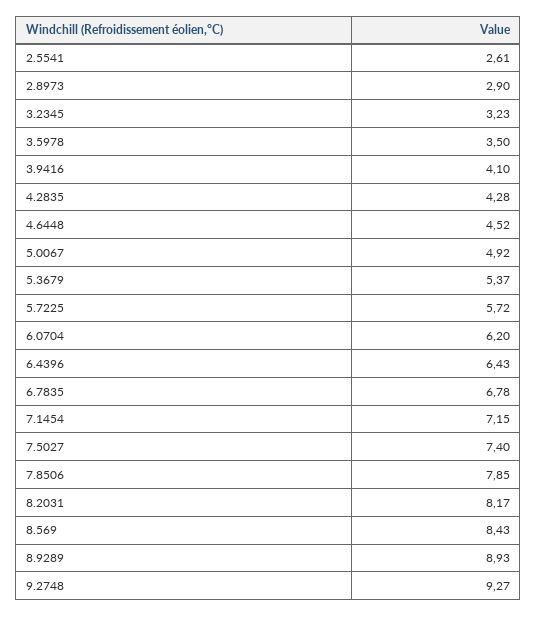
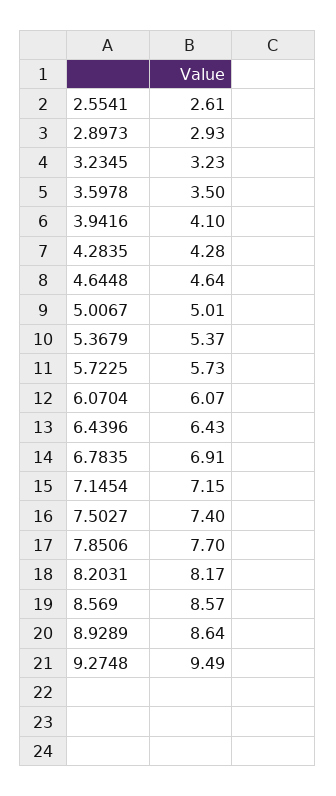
  {
    "2.5541": 2.61,
-   "2.8973": 2.9,
+   "2.8973": 2.93,
    "3.2345": 3.23,
    "3.5978": 3.5,
    "3.9416": 4.1,
    "4.2835": 4.28,
-   "4.6448": 4.52,
+   "4.6448": 4.64,
-   "5.0067": 4.92,
+   "5.0067": 5.01,
    "5.3679": 5.37,
-   "5.7225": 5.72,
+   "5.7225": 5.73,
-   "6.0704": 6.2,
+   "6.0704": 6.07,
    "6.4396": 6.43,
-   "6.7835": 6.78,
+   "6.7835": 6.91,
    "7.1454": 7.15,
    "7.5027": 7.4,
-   "7.8506": 7.85,
+   "7.8506": 7.7,
    "8.2031": 8.17,
-   "8.569": 8.43,
+   "8.569": 8.57,
-   "8.9289": 8.93,
+   "8.9289": 8.64,
-   "9.2748": 9.27
+   "9.2748": 9.49
  }

